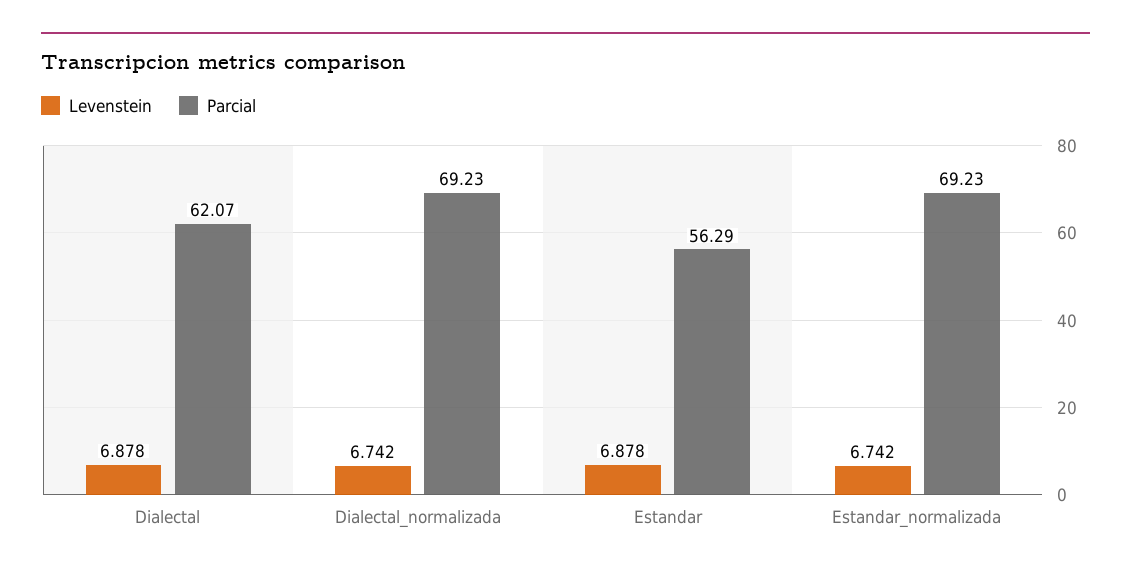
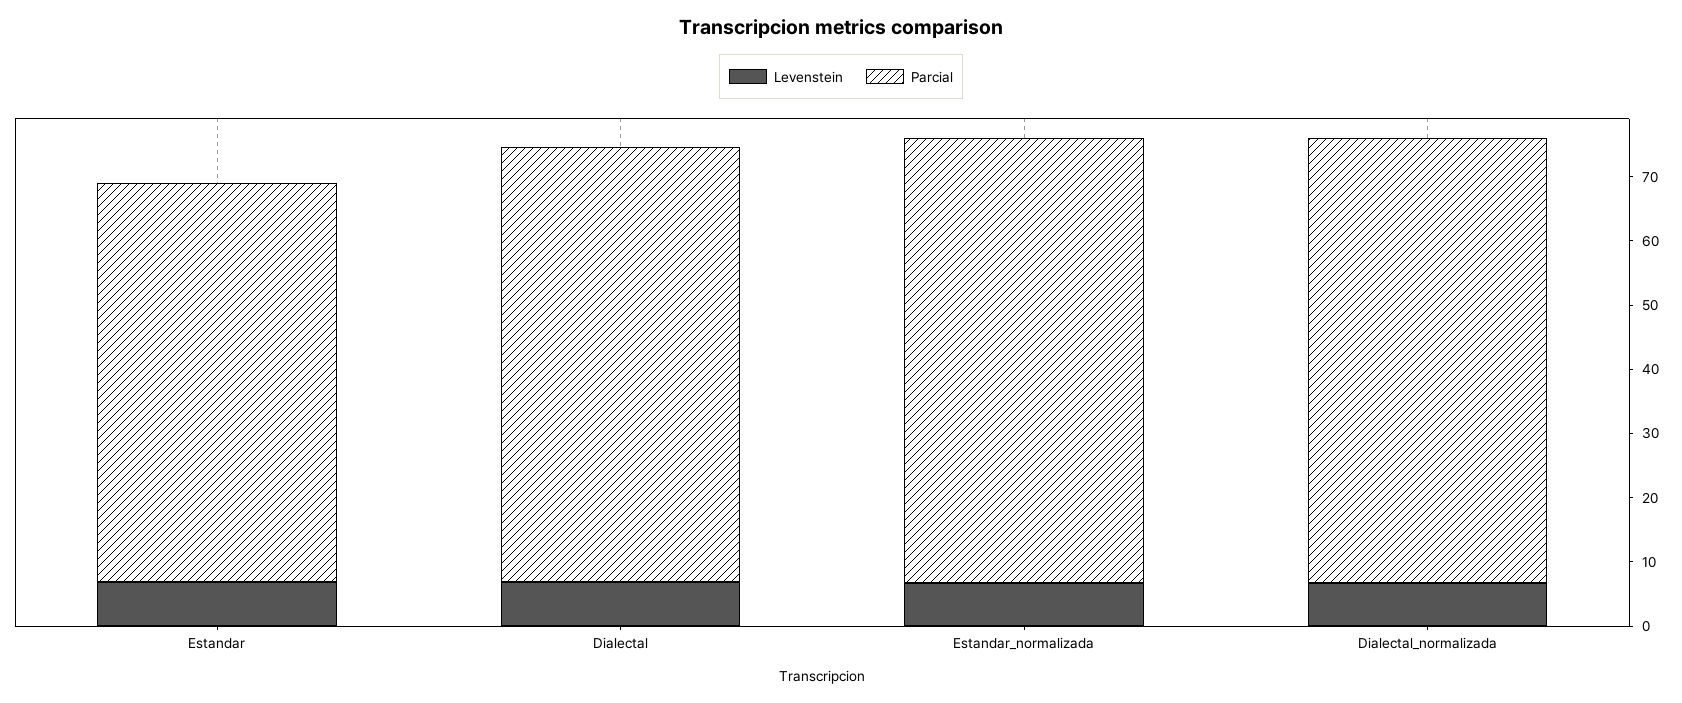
  {
    "Levenstein": {
      "Dialectal": 6.878,
      "Dialectal_normalizada": 6.742,
      "Estandar": 6.878,
      "Estandar_normalizada": 6.742
    },
    "Parcial": {
-     "Dialectal": 62.07,
+     "Dialectal": 68,
      "Dialectal_normalizada": 69.23,
-     "Estandar": 56.29,
+     "Estandar": 62,
      "Estandar_normalizada": 69.23
    }
  }

